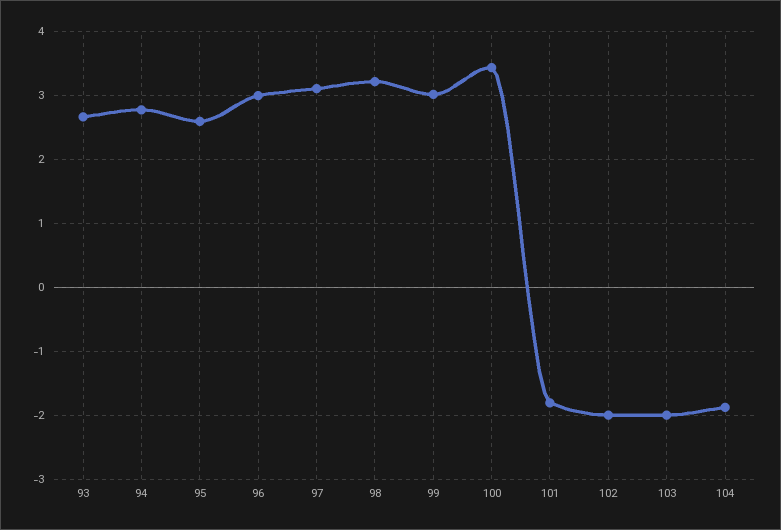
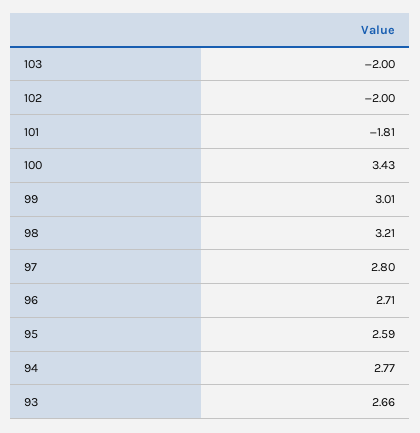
  {
    "93": 2.66,
    "94": 2.77,
    "95": 2.59,
-   "96": 3,
+   "96": 2.71,
-   "97": 3.1,
+   "97": 2.8,
    "98": 3.21,
    "99": 3.01,
    "100": 3.43,
    "101": -1.81,
    "102": -2,
-   "103": -2,
+   "103": -2
-   "104": -1.9
  }

